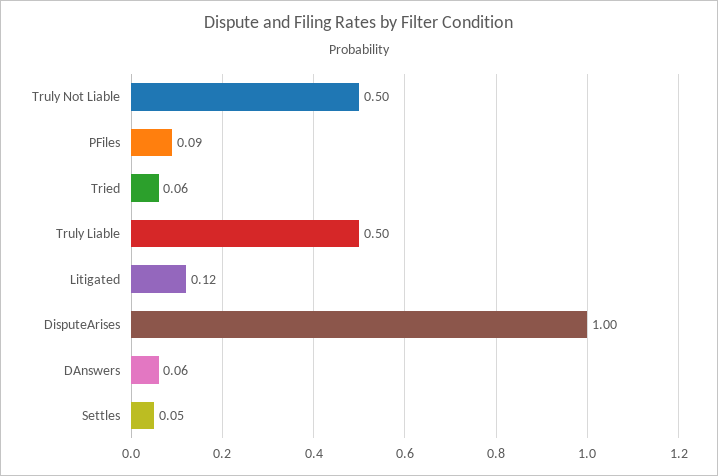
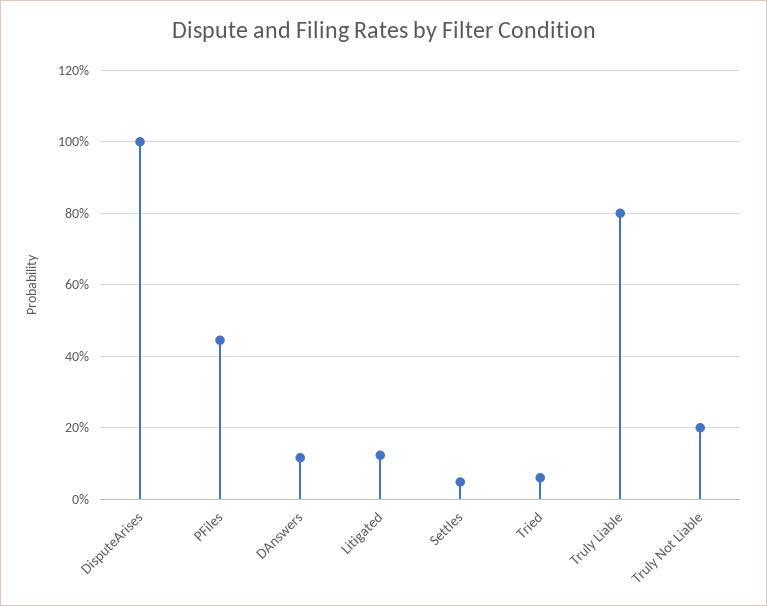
  {
-   "Truly Not Liable": 0.5,
+   "Truly Not Liable": 0.2,
-   "PFiles": 0.09,
+   "PFiles": 0.44,
    "Tried": 0.06,
-   "Truly Liable": 0.5,
+   "Truly Liable": 0.8,
    "Litigated": 0.12,
    "DisputeArises": 1,
-   "DAnswers": 0.06,
+   "DAnswers": 0.12,
    "Settles": 0.05
  }

